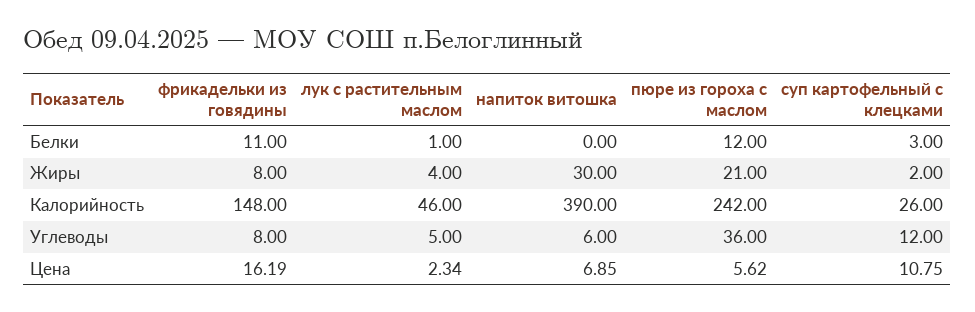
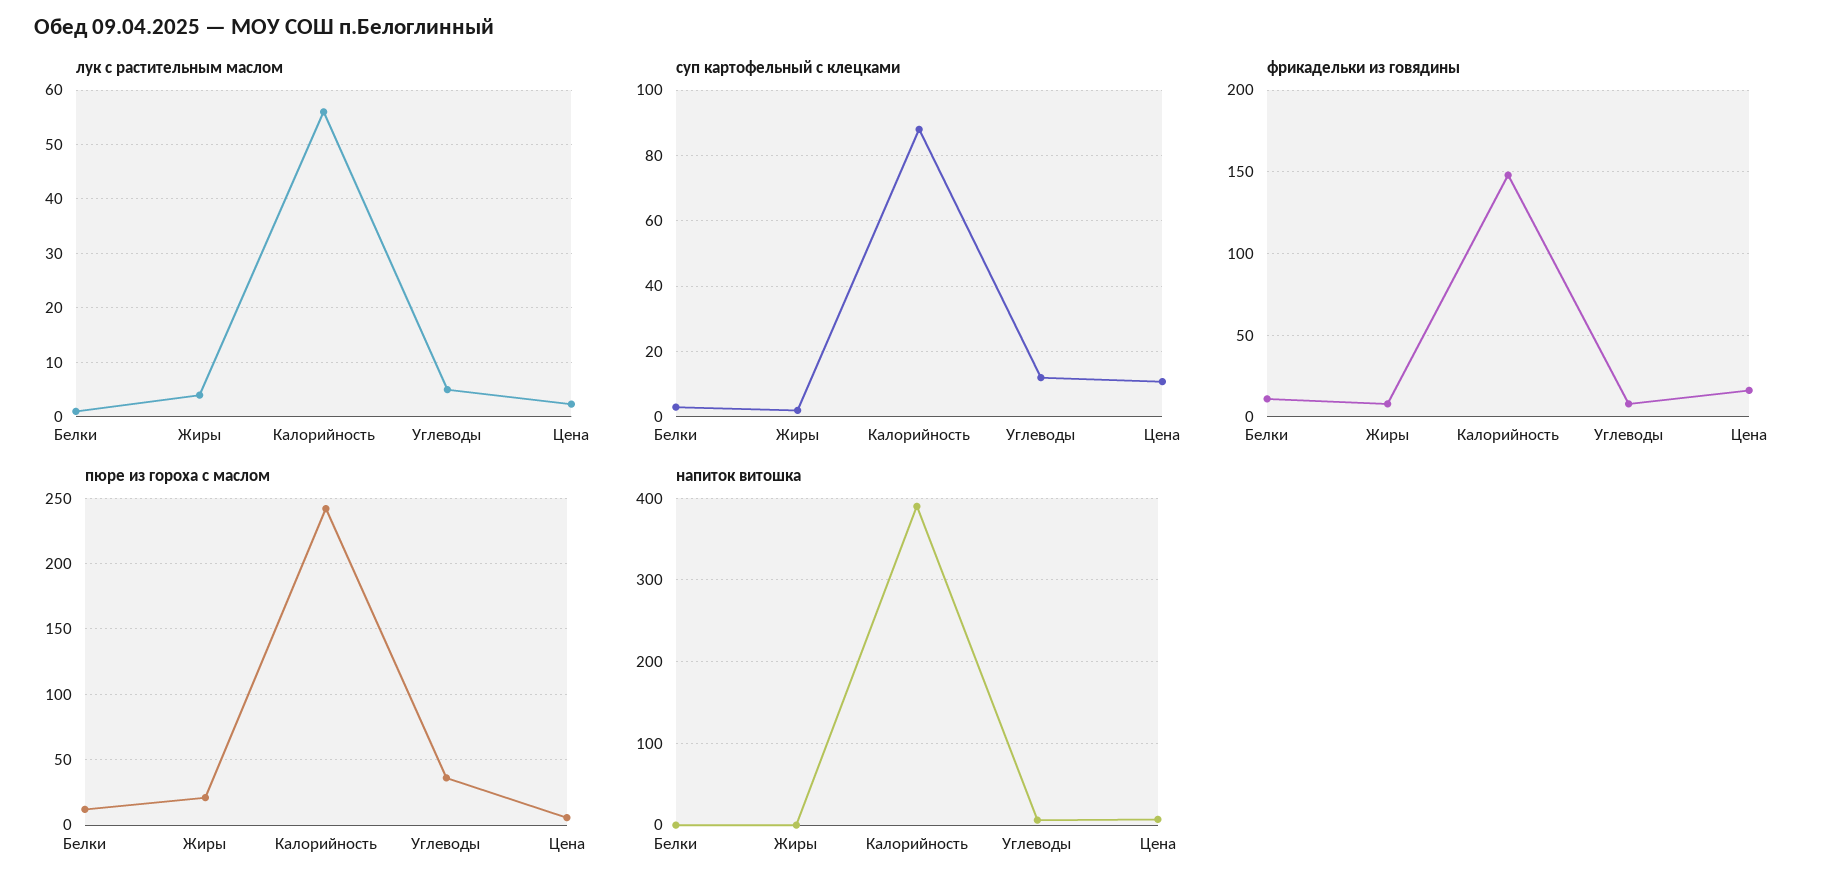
  {
    "фрикадельки из говядины": {
      "Белки": 11,
      "Жиры": 8,
      "Калорийность": 148,
      "Углеводы": 8,
      "Цена": 16.19
    },
    "лук с растительным маслом": {
      "Белки": 1,
      "Жиры": 4,
-     "Калорийность": 46,
+     "Калорийность": 56,
      "Углеводы": 5,
      "Цена": 2.34
    },
    "напиток витошка": {
      "Белки": 0,
-     "Жиры": 30,
+     "Жиры": 0,
      "Калорийность": 390,
      "Углеводы": 6,
      "Цена": 6.85
    },
    "пюре из гороха с маслом": {
      "Белки": 12,
      "Жиры": 21,
      "Калорийность": 242,
      "Углеводы": 36,
      "Цена": 5.62
    },
    "суп картофельный с клецками": {
      "Белки": 3,
      "Жиры": 2,
-     "Калорийность": 26,
+     "Калорийность": 88,
      "Углеводы": 12,
      "Цена": 10.75
    }
  }

